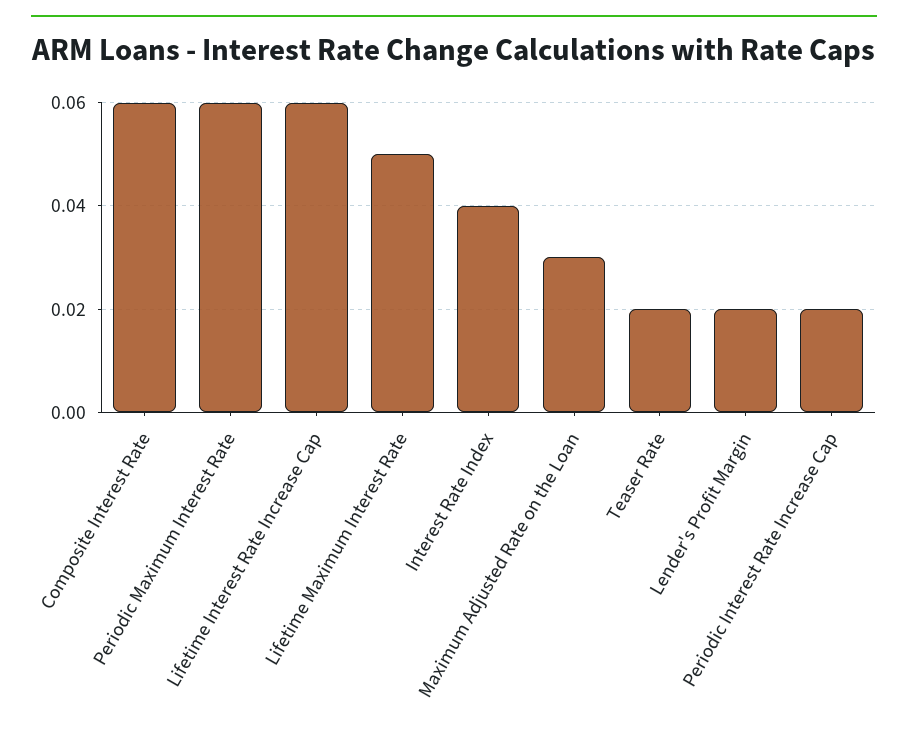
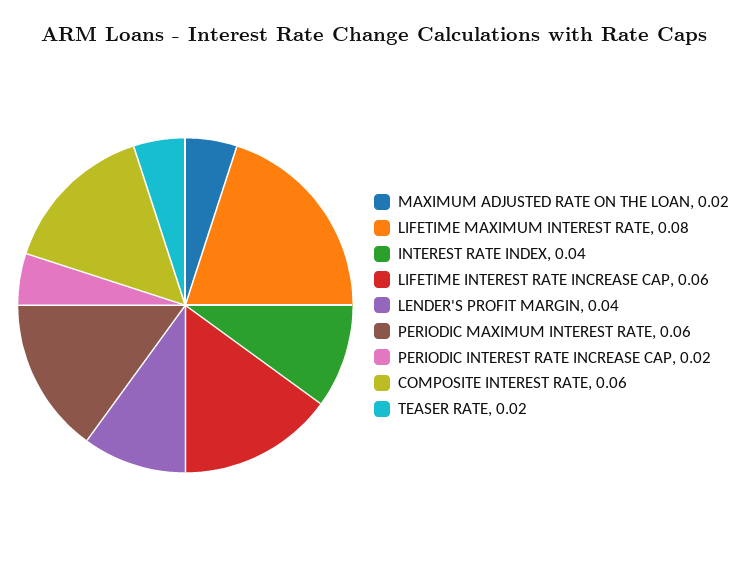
  {
    "Composite Interest Rate": 0.06,
    "Periodic Maximum Interest Rate": 0.06,
    "Lifetime Interest Rate Increase Cap": 0.06,
-   "Lifetime Maximum Interest Rate": 0.05,
+   "Lifetime Maximum Interest Rate": 0.08,
    "Interest Rate Index": 0.04,
-   "Maximum Adjusted Rate on the Loan": 0.03,
+   "Maximum Adjusted Rate on the Loan": 0.02,
    "Teaser Rate": 0.02,
-   "Lender's Profit Margin": 0.02,
+   "Lender's Profit Margin": 0.04,
    "Periodic Interest Rate Increase Cap": 0.02
  }

